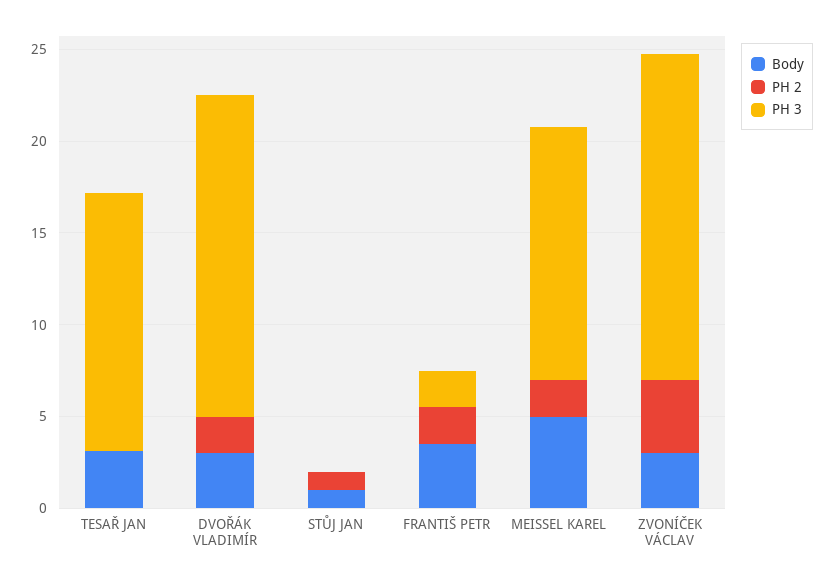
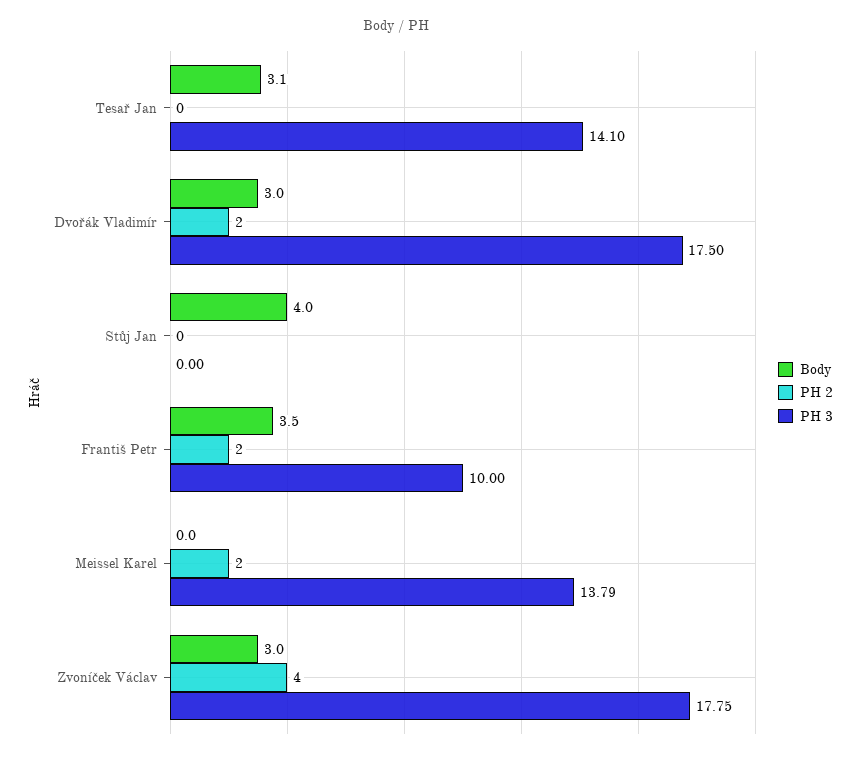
  {
    "Body": {
      "TESAŘ JAN": 3.1,
      "DVOŘÁK VLADIMÍR": 3,
-     "STŮJ JAN": 1,
+     "STŮJ JAN": 4,
      "FRANTIŠ PETR": 3.5,
-     "MEISSEL KAREL": 5,
+     "MEISSEL KAREL": 0,
      "ZVONÍČEK VÁCLAV": 3
    },
    "PH 2": {
      "TESAŘ JAN": 0,
      "DVOŘÁK VLADIMÍR": 2,
-     "STŮJ JAN": 1,
+     "STŮJ JAN": 0,
      "FRANTIŠ PETR": 2,
      "MEISSEL KAREL": 2,
      "ZVONÍČEK VÁCLAV": 4
    },
    "PH 3": {
      "TESAŘ JAN": 14.1,
      "DVOŘÁK VLADIMÍR": 17.5,
      "STŮJ JAN": 0,
-     "FRANTIŠ PETR": 2,
+     "FRANTIŠ PETR": 10,
      "MEISSEL KAREL": 13.79,
      "ZVONÍČEK VÁCLAV": 17.75
    }
  }

